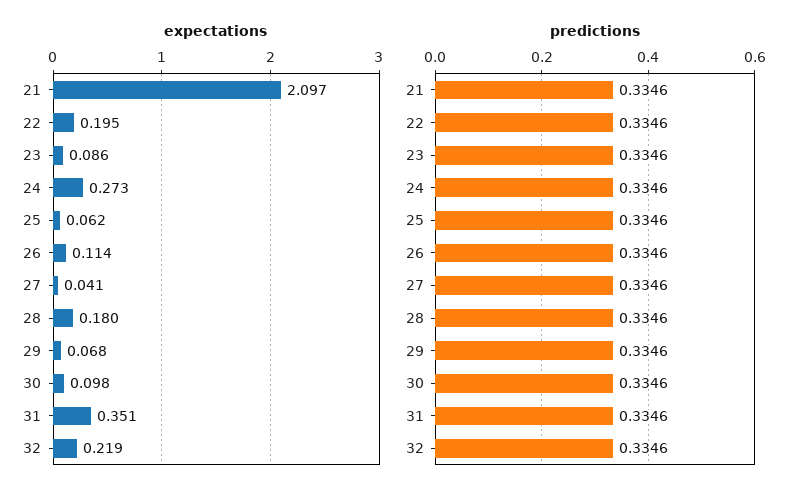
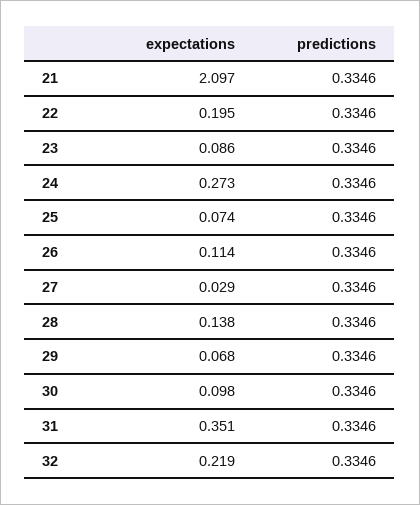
  {
    "expectations": {
      "21": 2.097,
      "22": 0.195,
      "23": 0.086,
      "24": 0.273,
-     "25": 0.062,
+     "25": 0.074,
      "26": 0.114,
-     "27": 0.041,
+     "27": 0.029,
-     "28": 0.18,
+     "28": 0.138,
      "29": 0.068,
      "30": 0.098,
      "31": 0.351,
      "32": 0.219
    },
    "predictions": {
      "21": 0.3346,
      "22": 0.3346,
      "23": 0.3346,
      "24": 0.3346,
      "25": 0.3346,
      "26": 0.3346,
      "27": 0.3346,
      "28": 0.3346,
      "29": 0.3346,
      "30": 0.3346,
      "31": 0.3346,
      "32": 0.3346
    }
  }

